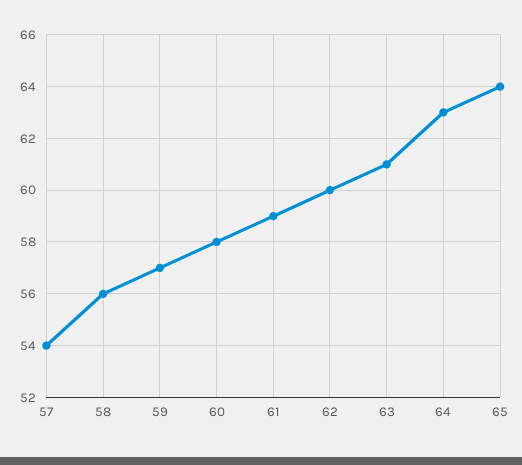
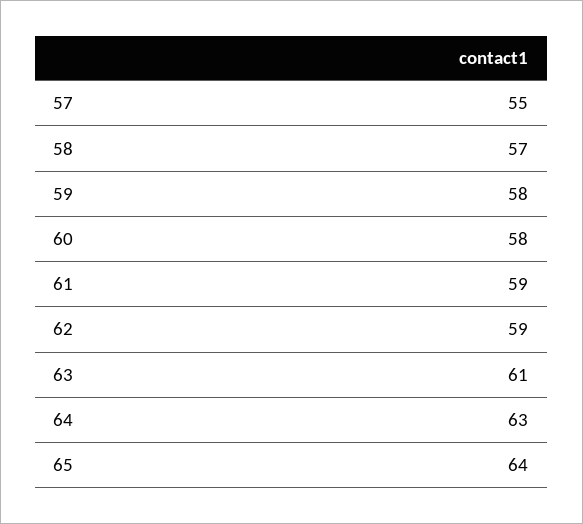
  {
-   "57": 54,
+   "57": 55,
-   "58": 56,
+   "58": 57,
-   "59": 57,
+   "59": 58,
    "60": 58,
    "61": 59,
-   "62": 60,
+   "62": 59,
    "63": 61,
    "64": 63,
    "65": 64
  }

